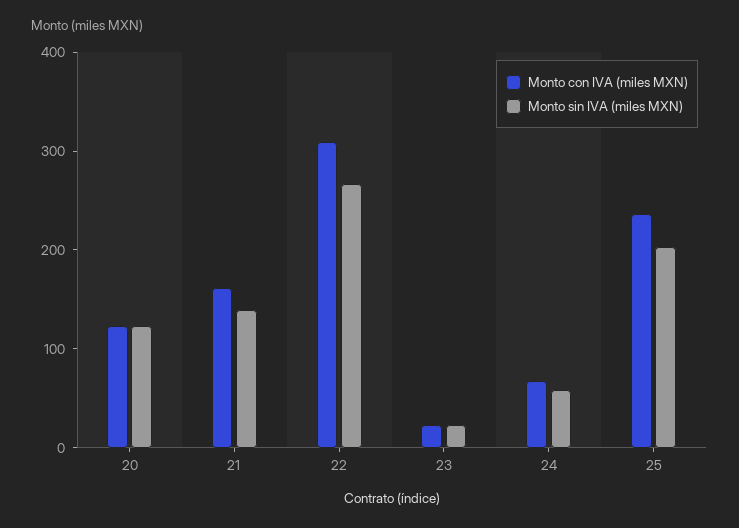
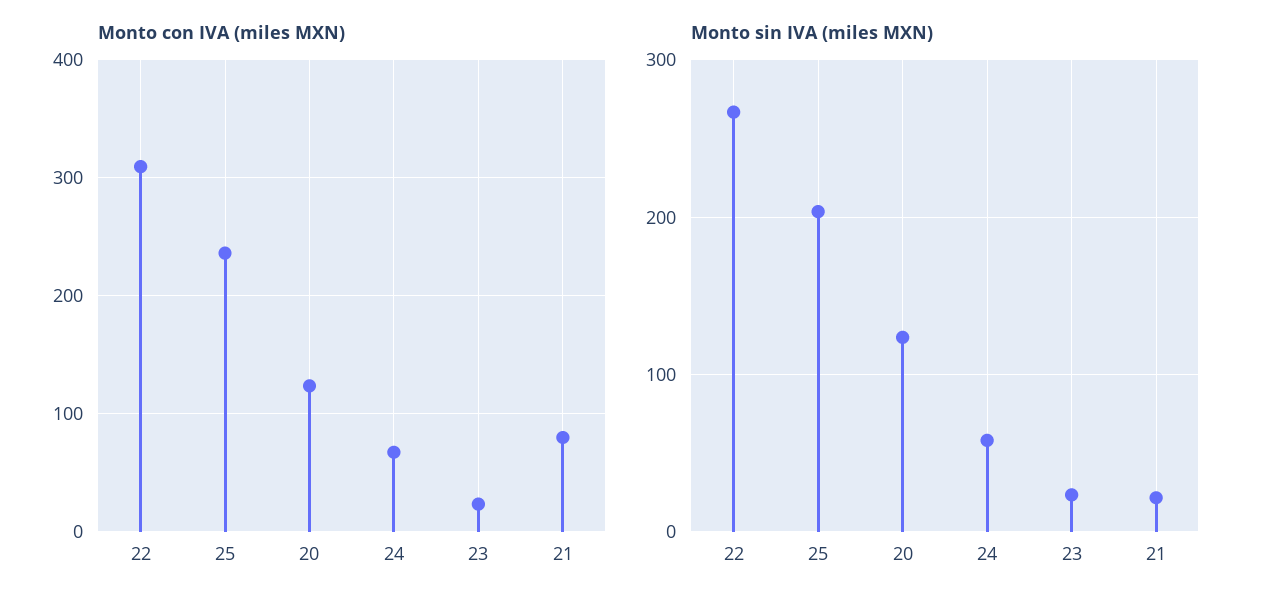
  {
    "Monto con IVA (miles MXN)": {
      "20": 120,
-     "21": 160,
+     "21": 80,
      "22": 310,
      "23": 20,
      "24": 70,
      "25": 240
    },
    "Monto sin IVA (miles MXN)": {
      "20": 120,
-     "21": 140,
+     "21": 20,
      "22": 270,
      "23": 20,
      "24": 60,
      "25": 200
    }
  }

